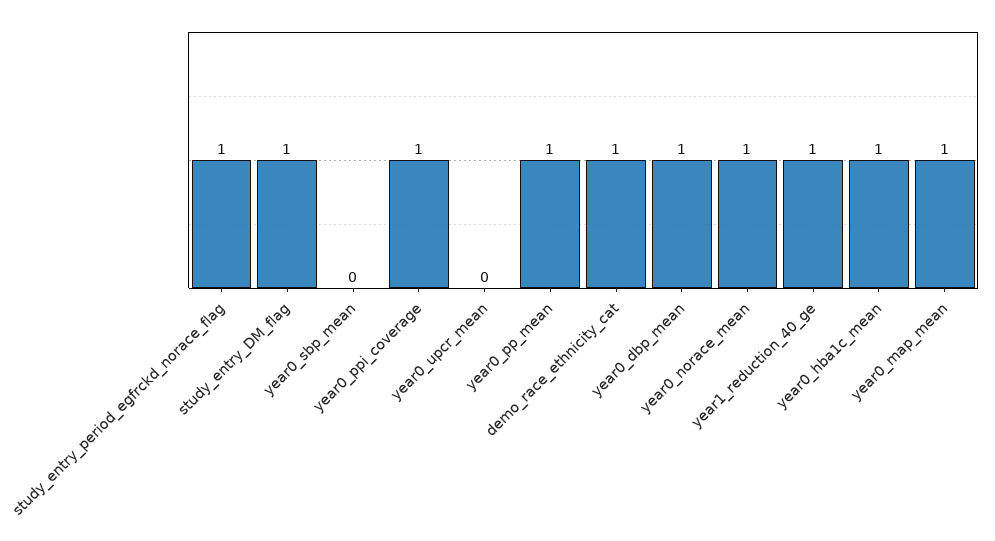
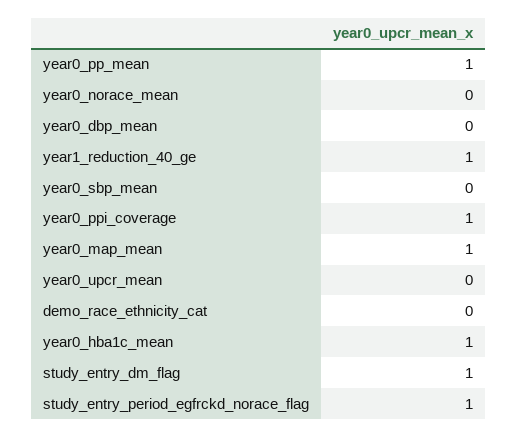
  {
    "study_entry_period_egfrckd_norace_flag": 1,
    "study_entry_DM_flag": 1,
    "year0_sbp_mean": 0,
    "year0_ppi_coverage": 1,
    "year0_upcr_mean": 0,
    "year0_pp_mean": 1,
-   "demo_race_ethnicity_cat": 1,
+   "demo_race_ethnicity_cat": 0,
-   "year0_dbp_mean": 1,
+   "year0_dbp_mean": 0,
-   "year0_norace_mean": 1,
+   "year0_norace_mean": 0,
    "year1_reduction_40_ge": 1,
    "year0_hba1c_mean": 1,
    "year0_map_mean": 1
  }

